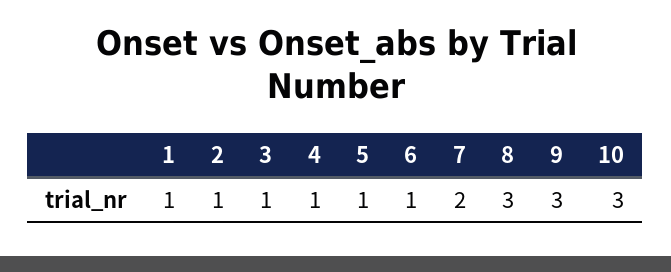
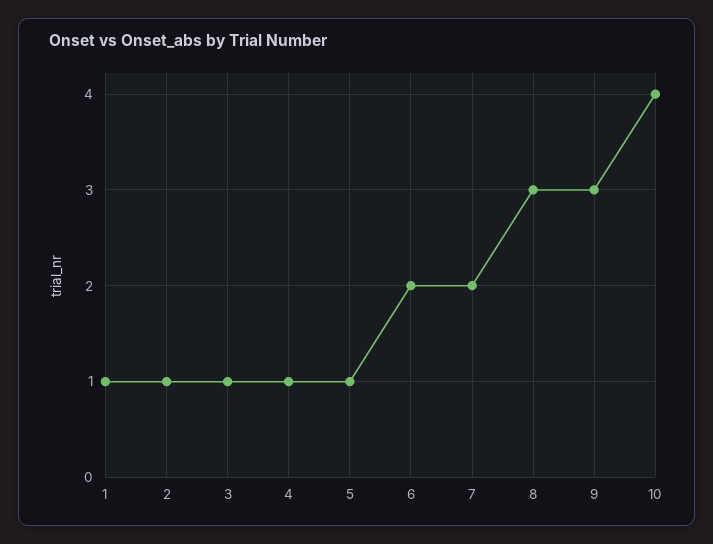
  {
    "1": 1,
    "2": 1,
    "3": 1,
    "4": 1,
    "5": 1,
-   "6": 1,
+   "6": 2,
    "7": 2,
    "8": 3,
    "9": 3,
-   "10": 3
+   "10": 4
  }

